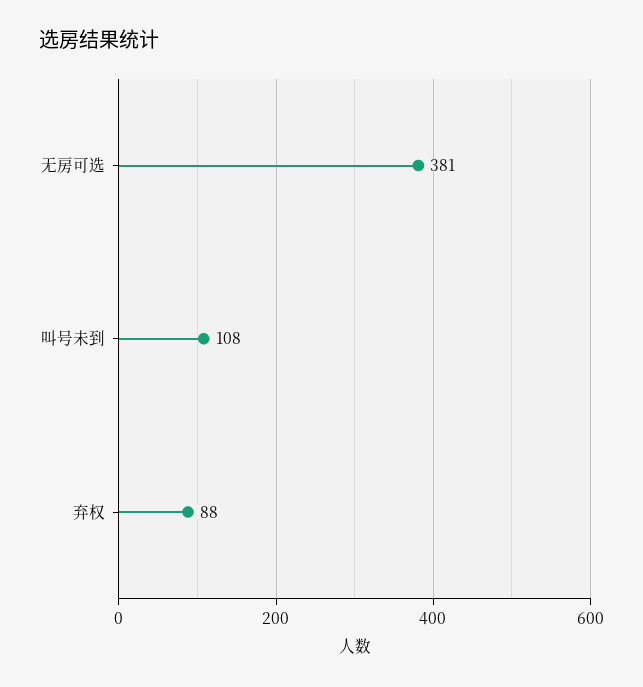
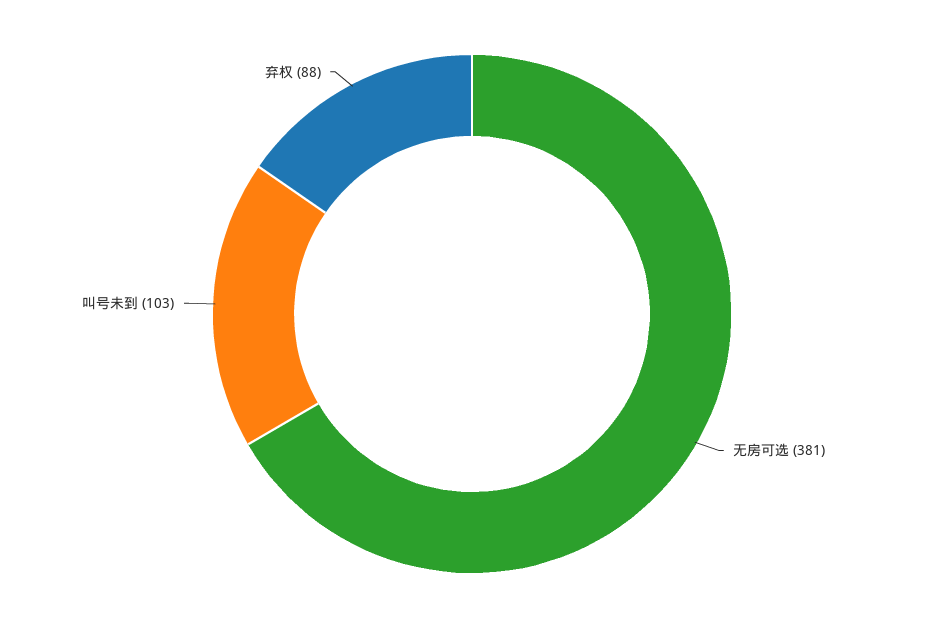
  {
    "无房可选": 381,
-   "叫号未到": 108,
+   "叫号未到": 103,
    "弃权": 88
  }

